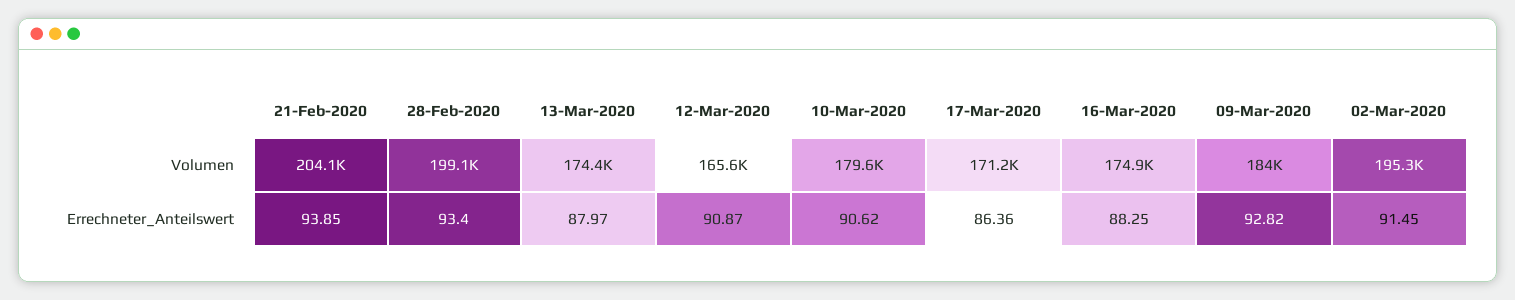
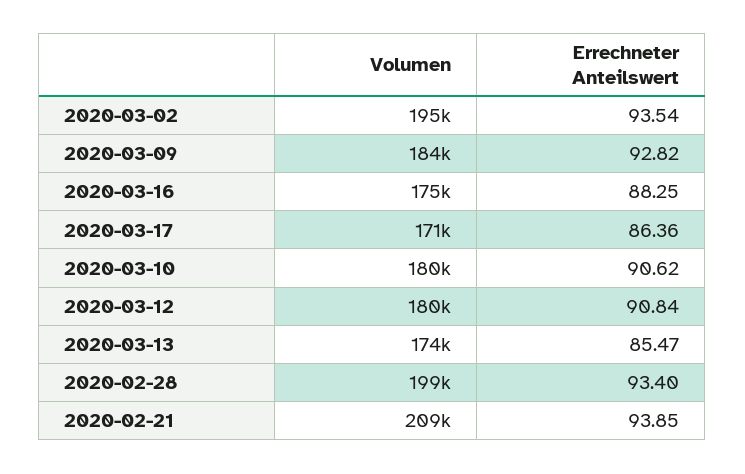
  {
    "21-Feb-2020": {
-     "Volumen": 204100,
+     "Volumen": 209000,
      "Errechneter_Anteilswert": 93.85
    },
    "28-Feb-2020": {
      "Volumen": 199100,
      "Errechneter_Anteilswert": 93.4
    },
    "13-Mar-2020": {
      "Volumen": 174400,
-     "Errechneter_Anteilswert": 87.97
+     "Errechneter_Anteilswert": 85.47
    },
    "12-Mar-2020": {
-     "Volumen": 165600,
+     "Volumen": 180000,
-     "Errechneter_Anteilswert": 90.87
+     "Errechneter_Anteilswert": 90.84
    },
    "10-Mar-2020": {
      "Volumen": 179600,
      "Errechneter_Anteilswert": 90.62
    },
    "17-Mar-2020": {
      "Volumen": 171200,
      "Errechneter_Anteilswert": 86.36
    },
    "16-Mar-2020": {
      "Volumen": 174900,
      "Errechneter_Anteilswert": 88.25
    },
    "09-Mar-2020": {
      "Volumen": 184000,
      "Errechneter_Anteilswert": 92.82
    },
    "02-Mar-2020": {
      "Volumen": 195300,
-     "Errechneter_Anteilswert": 91.45
+     "Errechneter_Anteilswert": 93.54
    }
  }

